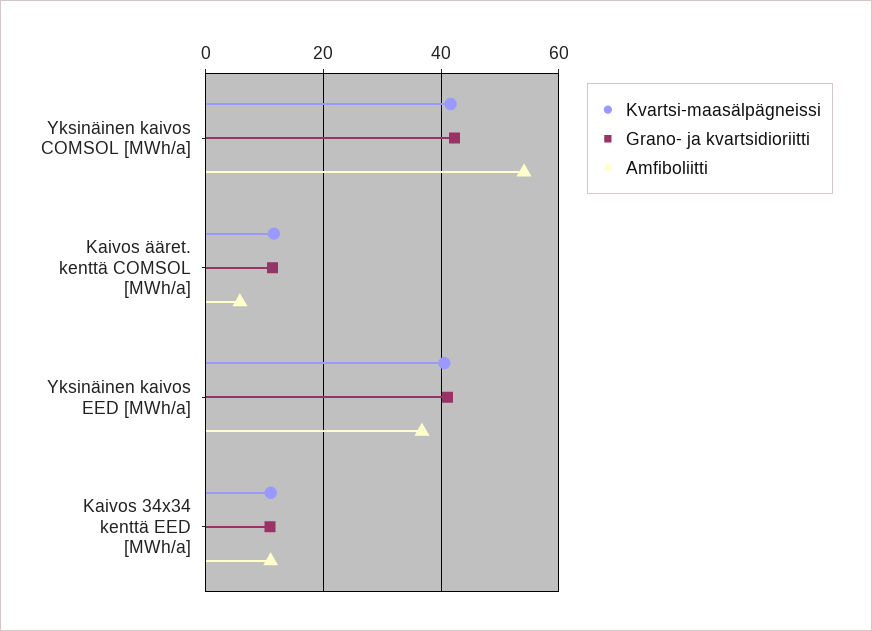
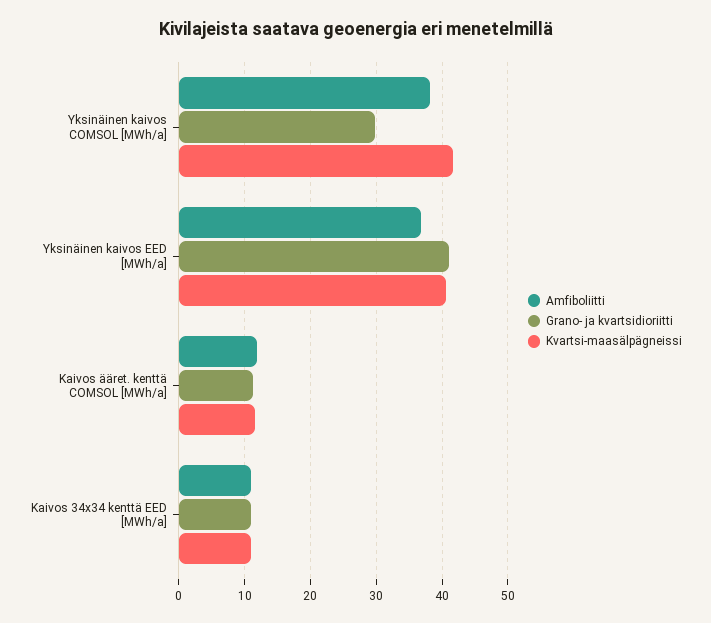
  {
    "Kvartsi-maasälpägneissi": {
      "Yksinäinen kaivos COMSOL [MWh/a]": 42,
      "Kaivos ääret. kenttä COMSOL [MWh/a]": 12,
      "Yksinäinen kaivos EED [MWh/a]": 41,
      "Kaivos 34x34 kenttä EED [MWh/a]": 11
    },
    "Grano- ja kvartsidioriitti": {
-     "Yksinäinen kaivos COMSOL [MWh/a]": 42,
+     "Yksinäinen kaivos COMSOL [MWh/a]": 30,
      "Kaivos ääret. kenttä COMSOL [MWh/a]": 11,
      "Yksinäinen kaivos EED [MWh/a]": 41,
      "Kaivos 34x34 kenttä EED [MWh/a]": 11
    },
    "Amfiboliitti": {
-     "Yksinäinen kaivos COMSOL [MWh/a]": 54,
+     "Yksinäinen kaivos COMSOL [MWh/a]": 38,
-     "Kaivos ääret. kenttä COMSOL [MWh/a]": 6,
+     "Kaivos ääret. kenttä COMSOL [MWh/a]": 12,
      "Yksinäinen kaivos EED [MWh/a]": 37,
      "Kaivos 34x34 kenttä EED [MWh/a]": 11
    }
  }

